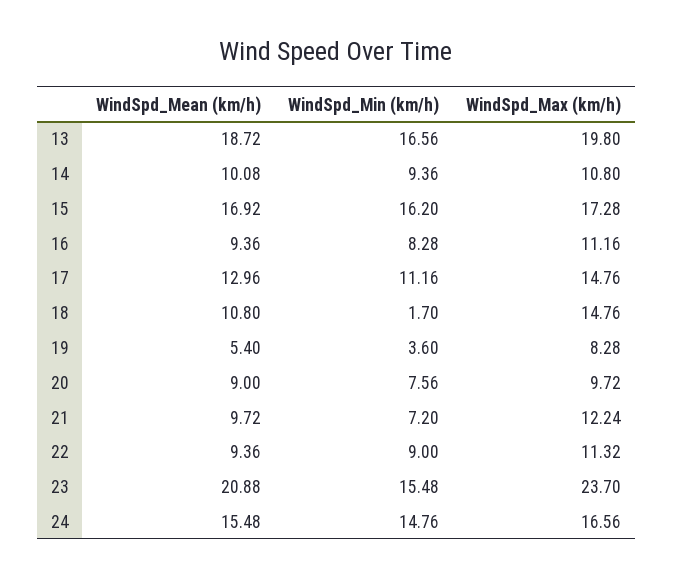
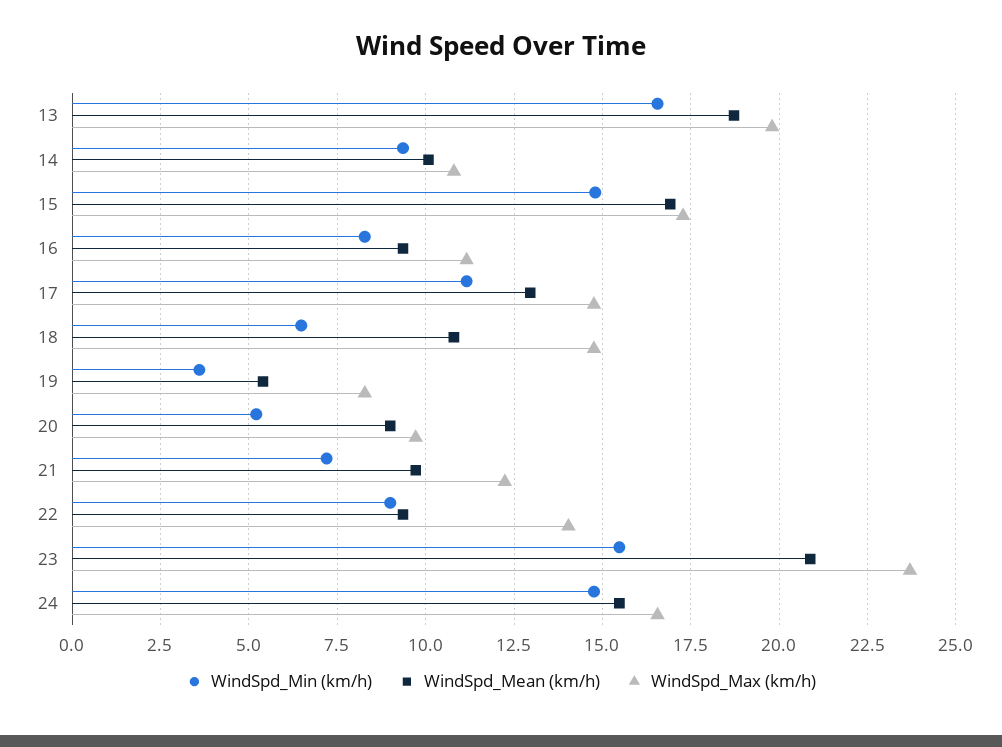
  {
    "WindSpd_Mean (km/h)": {
      "13": 18.72,
      "14": 10.08,
      "15": 16.92,
      "16": 9.36,
      "17": 12.96,
      "18": 10.8,
      "19": 5.4,
      "20": 9,
      "21": 9.72,
      "22": 9.36,
      "23": 20.88,
      "24": 15.48
    },
    "WindSpd_Min (km/h)": {
      "13": 16.56,
      "14": 9.36,
-     "15": 16.2,
+     "15": 14.75,
      "16": 8.28,
      "17": 11.16,
-     "18": 1.7,
+     "18": 6.5,
      "19": 3.6,
-     "20": 7.56,
+     "20": 5.25,
      "21": 7.2,
      "22": 9,
      "23": 15.48,
      "24": 14.76
    },
    "WindSpd_Max (km/h)": {
      "13": 19.8,
      "14": 10.8,
      "15": 17.28,
      "16": 11.16,
      "17": 14.76,
      "18": 14.76,
      "19": 8.28,
      "20": 9.72,
      "21": 12.24,
-     "22": 11.32,
+     "22": 14,
      "23": 23.7,
      "24": 16.56
    }
  }

